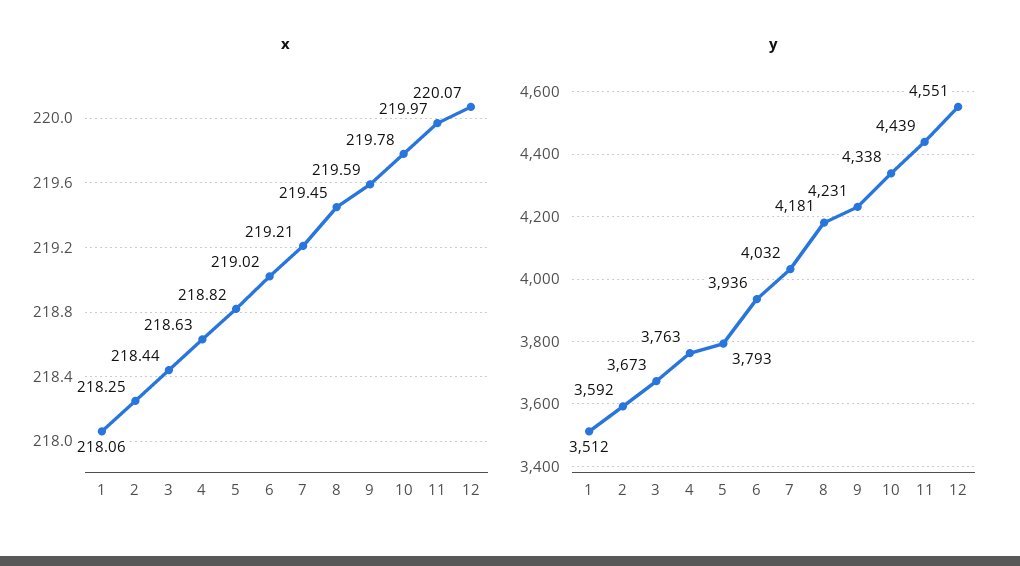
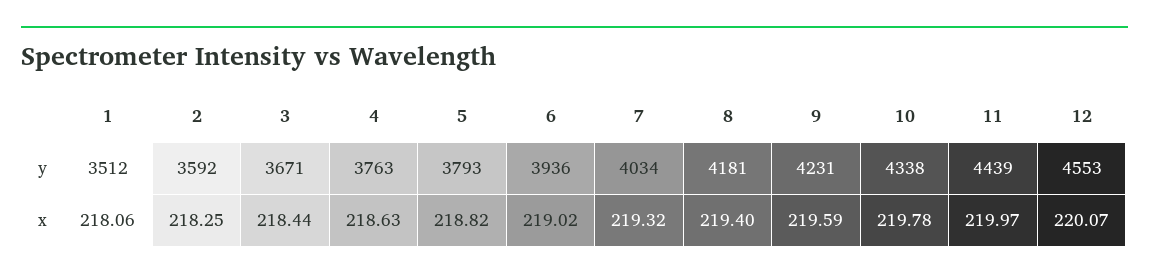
  {
    "x": {
      "1": 218.06,
      "2": 218.25,
      "3": 218.44,
      "4": 218.63,
      "5": 218.82,
      "6": 219.02,
-     "7": 219.21,
+     "7": 219.32,
-     "8": 219.45,
+     "8": 219.4,
      "9": 219.59,
      "10": 219.78,
      "11": 219.97,
      "12": 220.07
    },
    "y": {
      "1": 3512,
      "2": 3592,
-     "3": 3673,
+     "3": 3671,
      "4": 3763,
      "5": 3793,
      "6": 3936,
-     "7": 4032,
+     "7": 4034,
      "8": 4181,
      "9": 4231,
      "10": 4338,
      "11": 4439,
-     "12": 4551
+     "12": 4553
    }
  }

